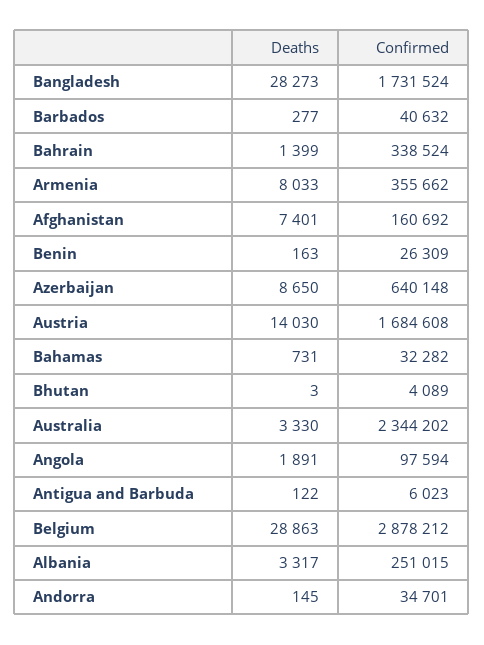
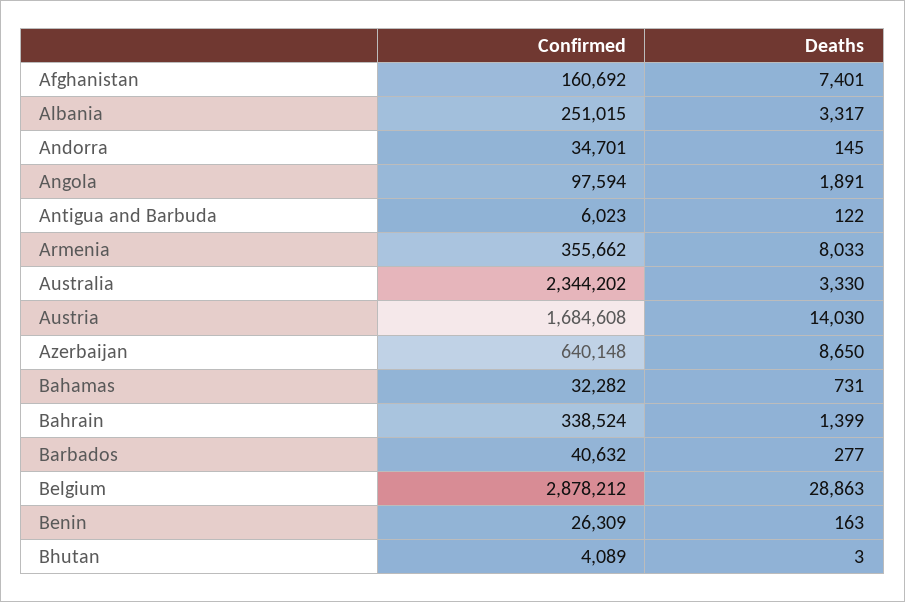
  {
    "Deaths": {
-     "Bangladesh": 28273,
      "Barbados": 277,
      "Bahrain": 1399,
      "Armenia": 8033,
      "Afghanistan": 7401,
      "Benin": 163,
      "Azerbaijan": 8650,
      "Austria": 14030,
      "Bahamas": 731,
      "Bhutan": 3,
      "Australia": 3330,
      "Angola": 1891,
      "Antigua and Barbuda": 122,
      "Belgium": 28863,
      "Albania": 3317,
      "Andorra": 145
    },
    "Confirmed": {
-     "Bangladesh": 1731524,
      "Barbados": 40632,
      "Bahrain": 338524,
      "Armenia": 355662,
      "Afghanistan": 160692,
      "Benin": 26309,
      "Azerbaijan": 640148,
      "Austria": 1684608,
      "Bahamas": 32282,
      "Bhutan": 4089,
      "Australia": 2344202,
      "Angola": 97594,
      "Antigua and Barbuda": 6023,
      "Belgium": 2878212,
      "Albania": 251015,
      "Andorra": 34701
    }
  }

